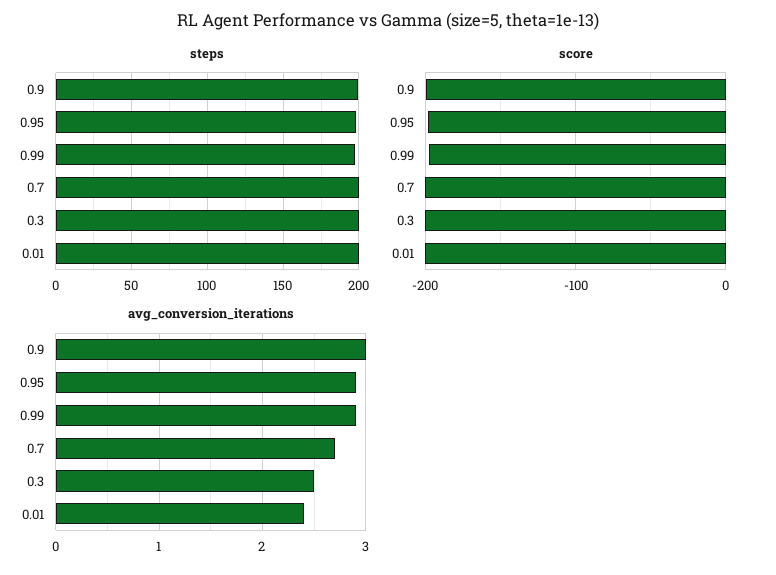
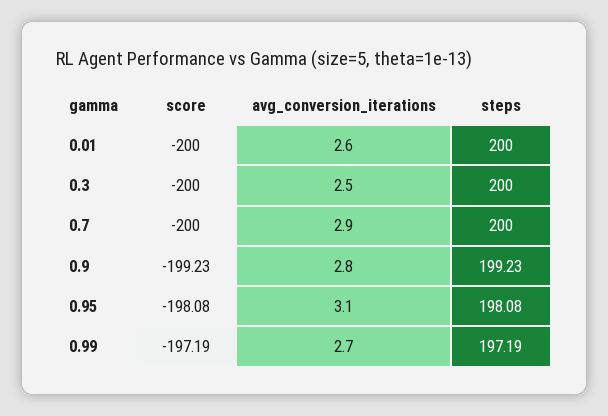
  {
    "steps": {
      "0.9": 199.23,
      "0.95": 198.08,
      "0.99": 197.19,
      "0.7": 200,
      "0.3": 200,
      "0.01": 200
    },
    "score": {
      "0.9": -199.23,
      "0.95": -198.08,
      "0.99": -197.19,
      "0.7": -200,
      "0.3": -200,
      "0.01": -200
    },
    "avg_conversion_iterations": {
-     "0.9": 3,
+     "0.9": 2.8,
-     "0.95": 2.9,
+     "0.95": 3.1,
-     "0.99": 2.9,
+     "0.99": 2.7,
-     "0.7": 2.7,
+     "0.7": 2.9,
      "0.3": 2.5,
-     "0.01": 2.4
+     "0.01": 2.6
    }
  }

